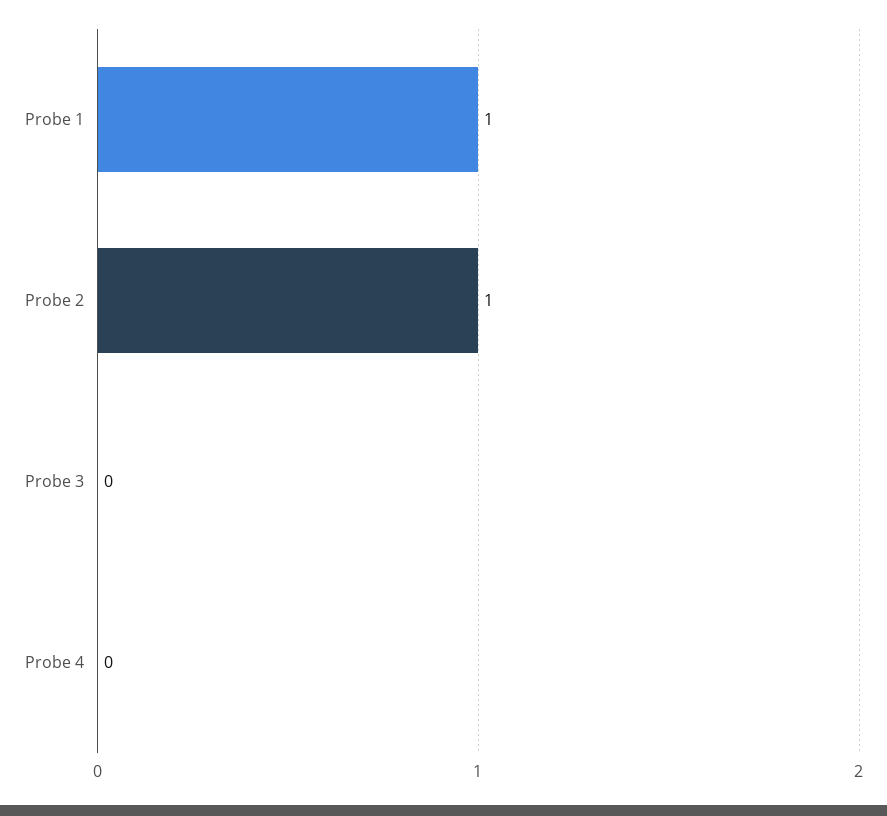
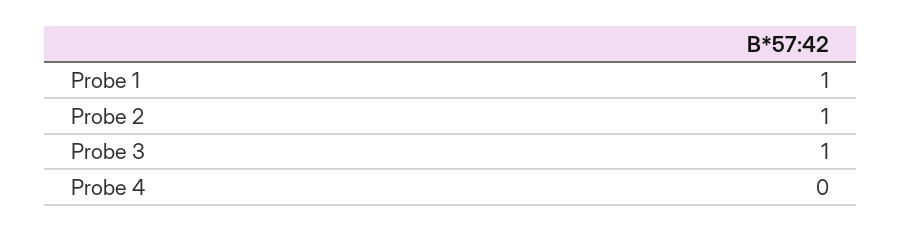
  {
    "Probe 1": 1,
    "Probe 2": 1,
-   "Probe 3": 0,
+   "Probe 3": 1,
    "Probe 4": 0
  }

